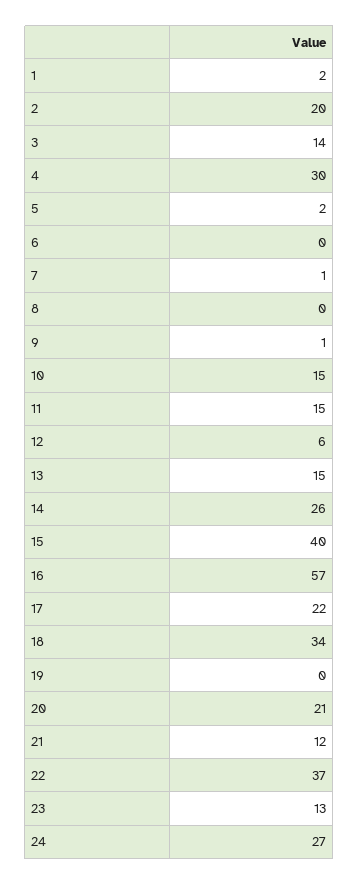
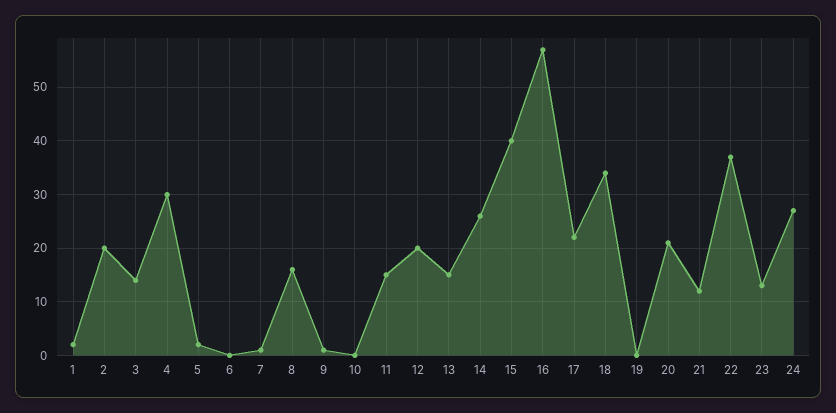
  {
    "1": 2,
    "2": 20,
    "3": 14,
    "4": 30,
    "5": 2,
    "6": 0,
    "7": 1,
-   "8": 0,
+   "8": 15,
    "9": 1,
-   "10": 15,
+   "10": 0,
    "11": 15,
-   "12": 6,
+   "12": 20,
    "13": 15,
    "14": 26,
    "15": 40,
    "16": 57,
    "17": 22,
    "18": 34,
    "19": 0,
    "20": 21,
    "21": 12,
    "22": 37,
    "23": 13,
    "24": 27
  }

